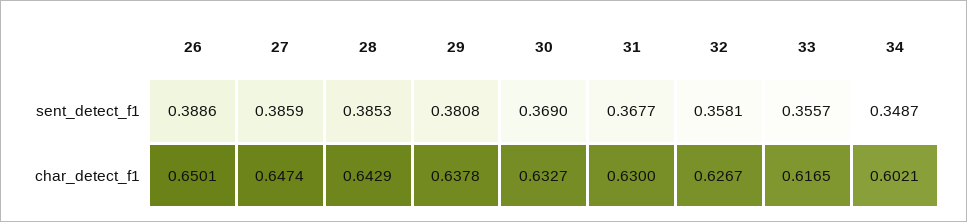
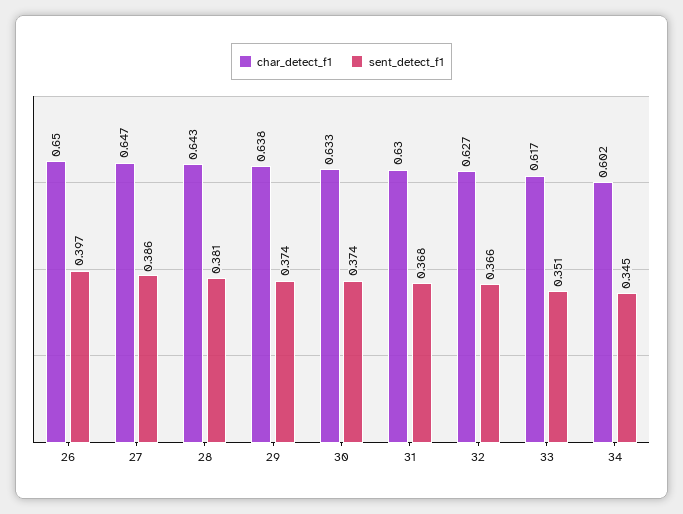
  {
    "sent_detect_f1": {
-     "26": 0.3886,
+     "26": 0.397,
      "27": 0.3859,
-     "28": 0.3853,
+     "28": 0.381,
-     "29": 0.3808,
+     "29": 0.374,
-     "30": 0.369,
+     "30": 0.374,
      "31": 0.3677,
-     "32": 0.3581,
+     "32": 0.366,
-     "33": 0.3557,
+     "33": 0.351,
-     "34": 0.3487
+     "34": 0.345
    },
    "char_detect_f1": {
      "26": 0.6501,
      "27": 0.6474,
      "28": 0.6429,
      "29": 0.6378,
      "30": 0.6327,
      "31": 0.63,
      "32": 0.6267,
      "33": 0.6165,
      "34": 0.6021
    }
  }

